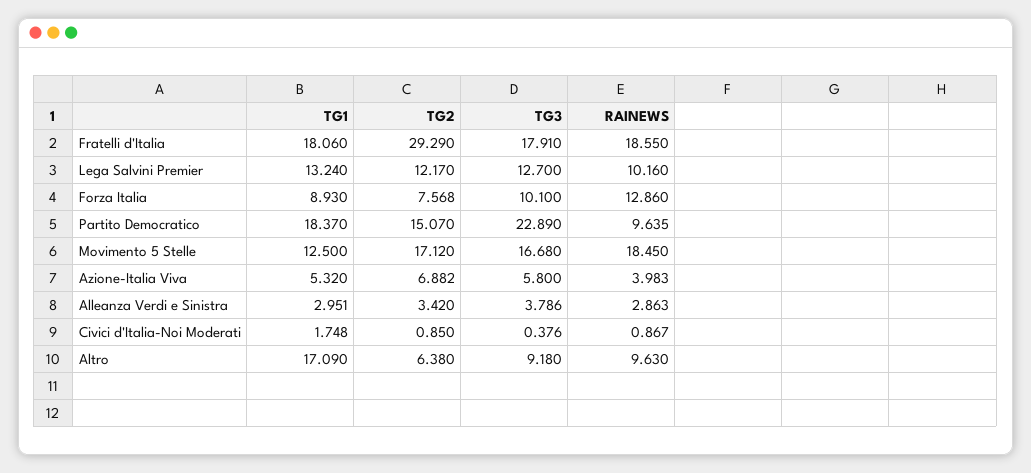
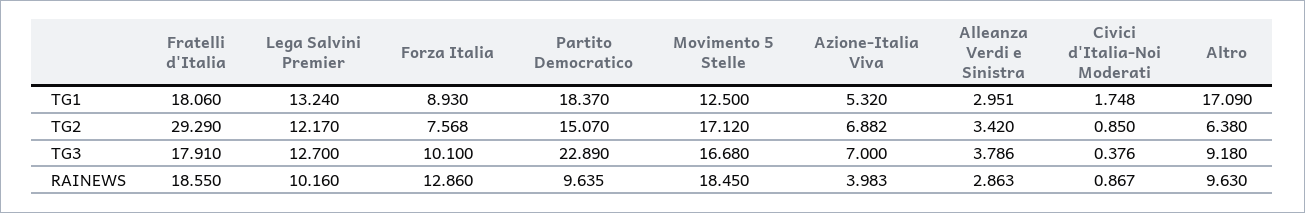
  {
    "TG1": {
      "Fratelli d'Italia": 18.06,
      "Lega Salvini Premier": 13.24,
      "Forza Italia": 8.93,
      "Partito Democratico": 18.37,
      "Movimento 5 Stelle": 12.5,
      "Azione-Italia Viva": 5.32,
      "Alleanza Verdi e Sinistra": 2.951,
      "Civici d'Italia-Noi Moderati": 1.748,
      "Altro": 17.09
    },
    "TG2": {
      "Fratelli d'Italia": 29.29,
      "Lega Salvini Premier": 12.17,
      "Forza Italia": 7.568,
      "Partito Democratico": 15.07,
      "Movimento 5 Stelle": 17.12,
      "Azione-Italia Viva": 6.882,
      "Alleanza Verdi e Sinistra": 3.42,
      "Civici d'Italia-Noi Moderati": 0.85,
      "Altro": 6.38
    },
    "TG3": {
      "Fratelli d'Italia": 17.91,
      "Lega Salvini Premier": 12.7,
      "Forza Italia": 10.1,
      "Partito Democratico": 22.89,
      "Movimento 5 Stelle": 16.68,
-     "Azione-Italia Viva": 5.8,
+     "Azione-Italia Viva": 7,
      "Alleanza Verdi e Sinistra": 3.786,
      "Civici d'Italia-Noi Moderati": 0.376,
      "Altro": 9.18
    },
    "RAINEWS": {
      "Fratelli d'Italia": 18.55,
      "Lega Salvini Premier": 10.16,
      "Forza Italia": 12.86,
      "Partito Democratico": 9.635,
      "Movimento 5 Stelle": 18.45,
      "Azione-Italia Viva": 3.983,
      "Alleanza Verdi e Sinistra": 2.863,
      "Civici d'Italia-Noi Moderati": 0.867,
      "Altro": 9.63
    }
  }

